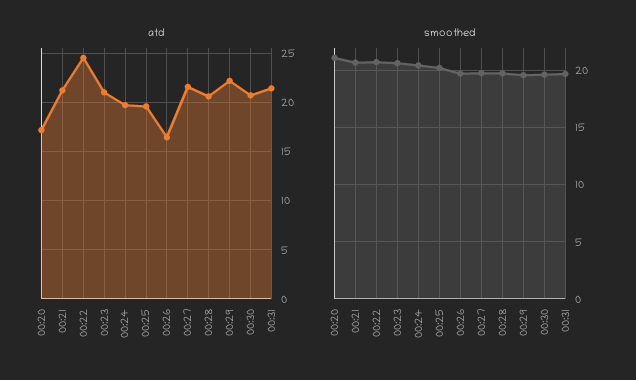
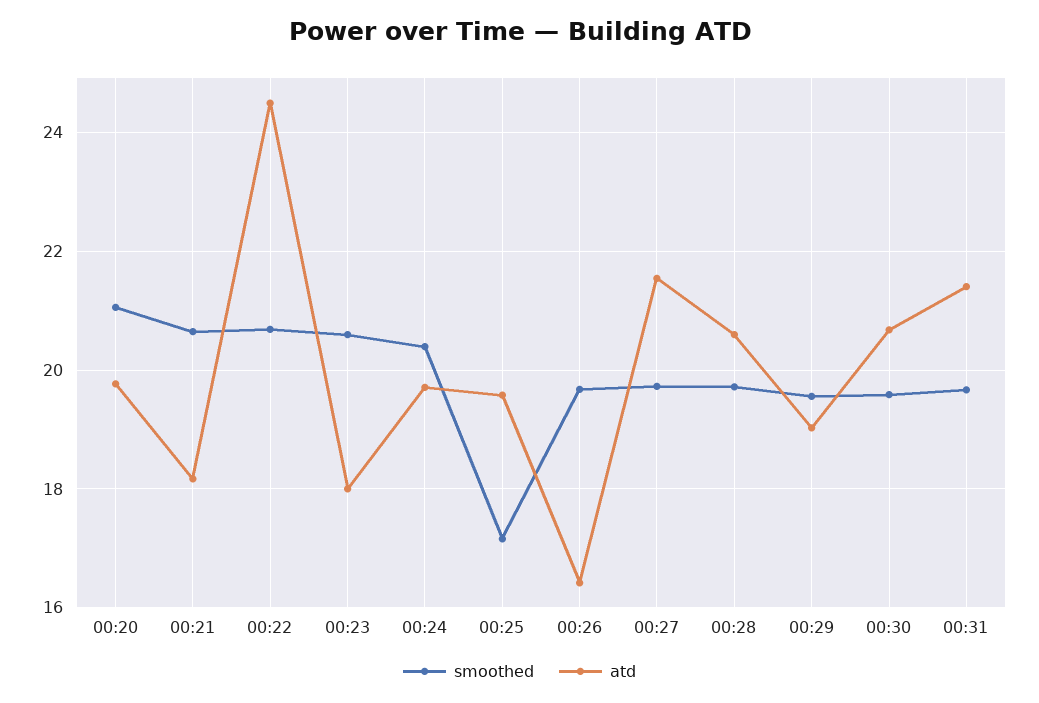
  {
    "atd": {
-     "00:20": 17,
+     "00:20": 19.8,
-     "00:21": 21,
+     "00:21": 18.2,
      "00:22": 24.6,
-     "00:23": 21,
+     "00:23": 18,
      "00:24": 19.8,
      "00:25": 19.6,
      "00:26": 16.4,
      "00:27": 21.6,
      "00:28": 20.6,
-     "00:29": 22,
+     "00:29": 19,
      "00:30": 20.6,
      "00:31": 21.4
    },
    "smoothed": {
      "00:20": 21,
      "00:21": 20.6,
      "00:22": 20.6,
      "00:23": 20.6,
      "00:24": 20.4,
-     "00:25": 20,
+     "00:25": 17.2,
      "00:26": 19.6,
      "00:27": 19.8,
      "00:28": 19.8,
      "00:29": 19.6,
      "00:30": 19.6,
      "00:31": 19.6
    }
  }

